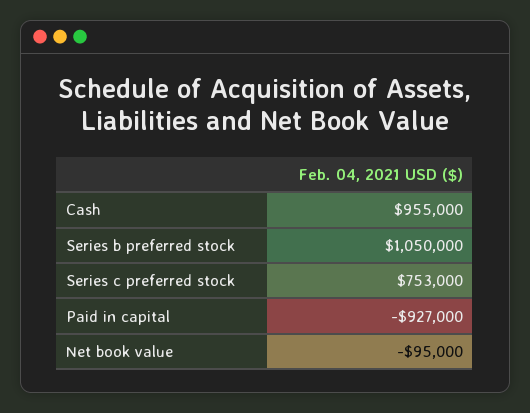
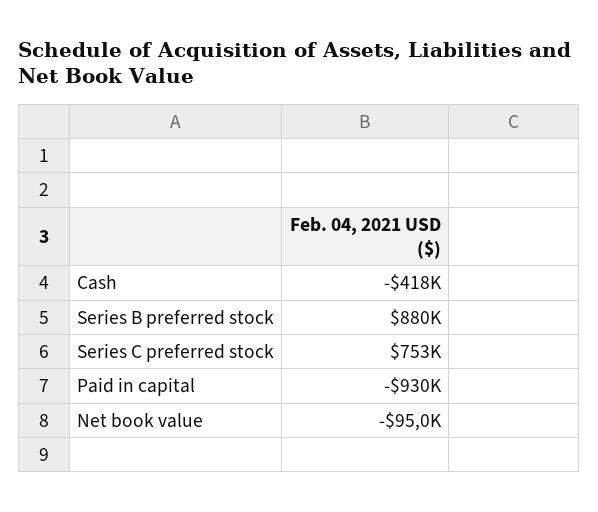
  {
-   "Cash": 955000,
+   "Cash": -418000,
-   "Series b preferred stock": 1050000,
+   "Series b preferred stock": 880000,
    "Series c preferred stock": 753000,
-   "Paid in capital": -927000,
+   "Paid in capital": -930000,
    "Net book value": -95000
  }

